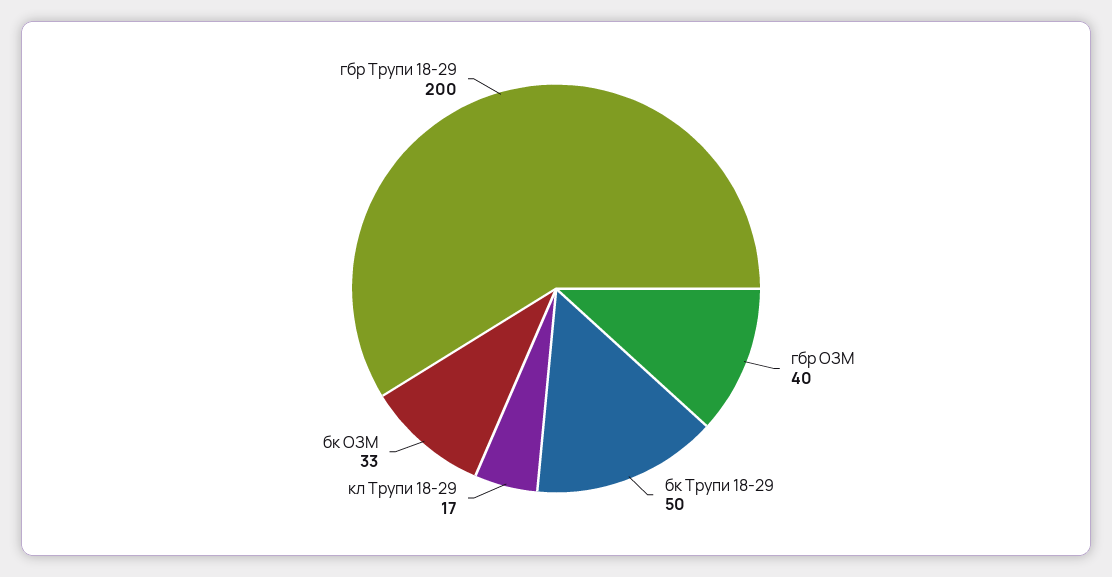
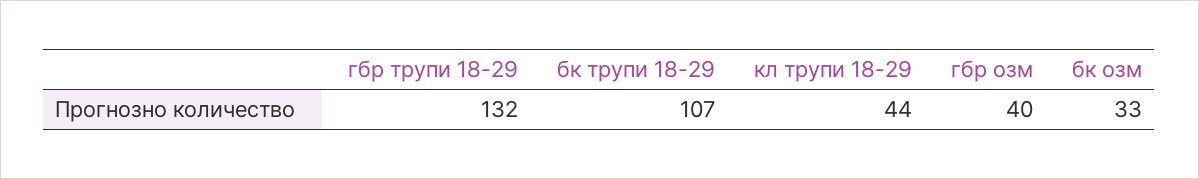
  {
    "гбр ОЗМ": 40,
-   "бк Трупи 18-29": 50,
+   "бк Трупи 18-29": 107,
-   "кл Трупи 18-29": 17,
+   "кл Трупи 18-29": 44,
    "бк ОЗМ": 33,
-   "гбр Трупи 18-29": 200
+   "гбр Трупи 18-29": 132
  }

